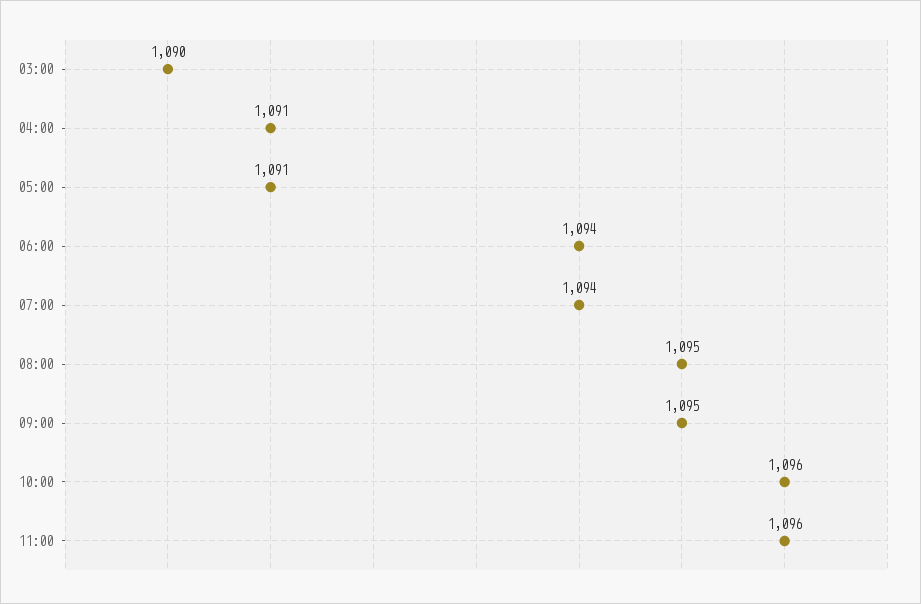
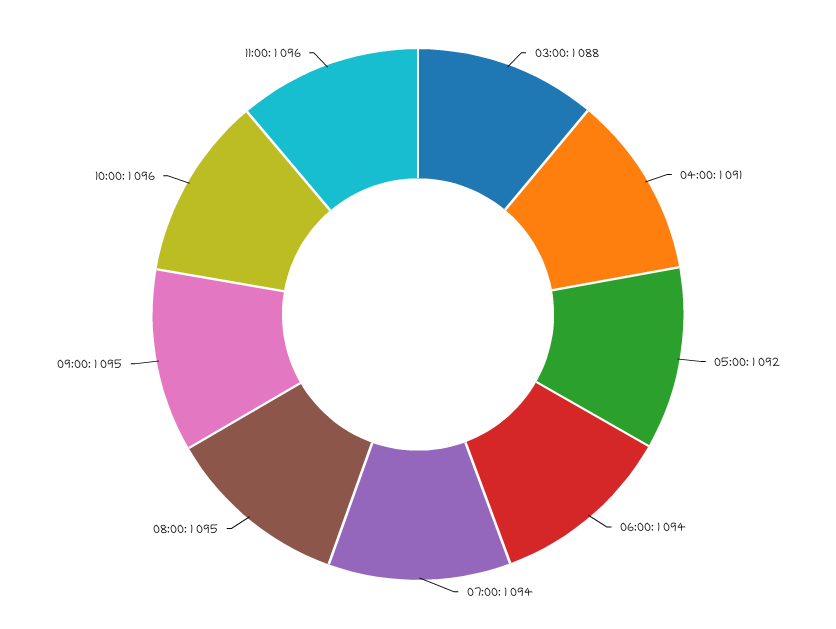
  {
-   "03:00": 1090,
+   "03:00": 1088,
    "04:00": 1091,
-   "05:00": 1091,
+   "05:00": 1092,
    "06:00": 1094,
    "07:00": 1094,
    "08:00": 1095,
    "09:00": 1095,
    "10:00": 1096,
    "11:00": 1096
  }

